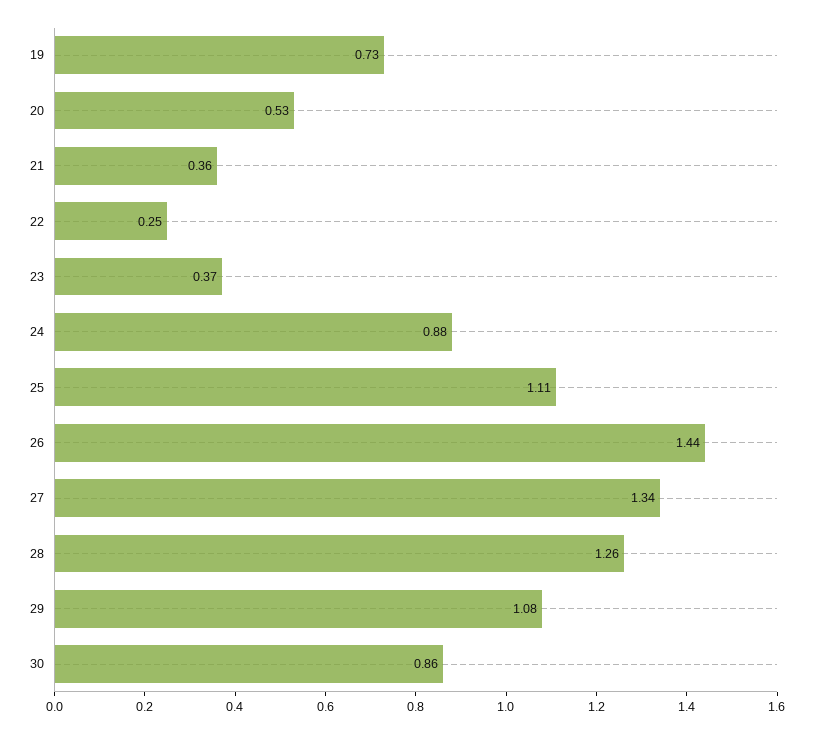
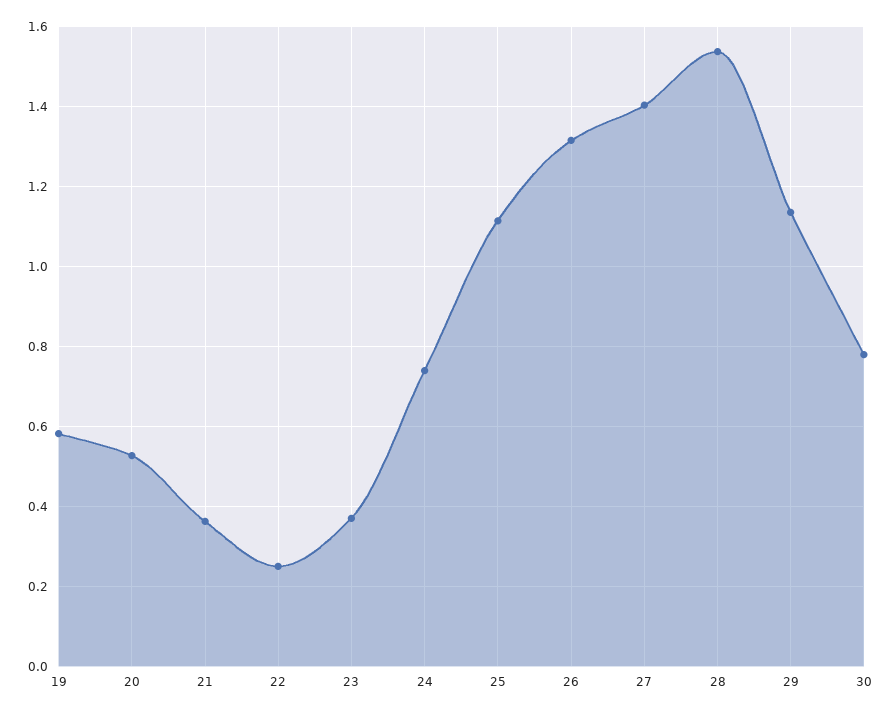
  {
-   "19": 0.73,
+   "19": 0.58,
    "20": 0.53,
    "21": 0.36,
    "22": 0.25,
    "23": 0.37,
-   "24": 0.88,
+   "24": 0.74,
    "25": 1.11,
-   "26": 1.44,
+   "26": 1.32,
-   "27": 1.34,
+   "27": 1.4,
-   "28": 1.26,
+   "28": 1.54,
-   "29": 1.08,
+   "29": 1.14,
-   "30": 0.86
+   "30": 0.78
  }

